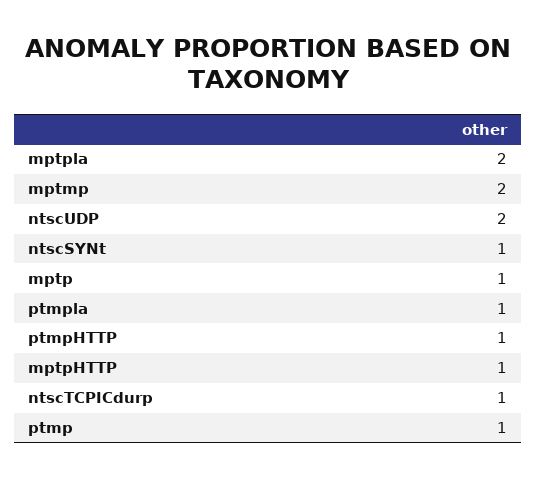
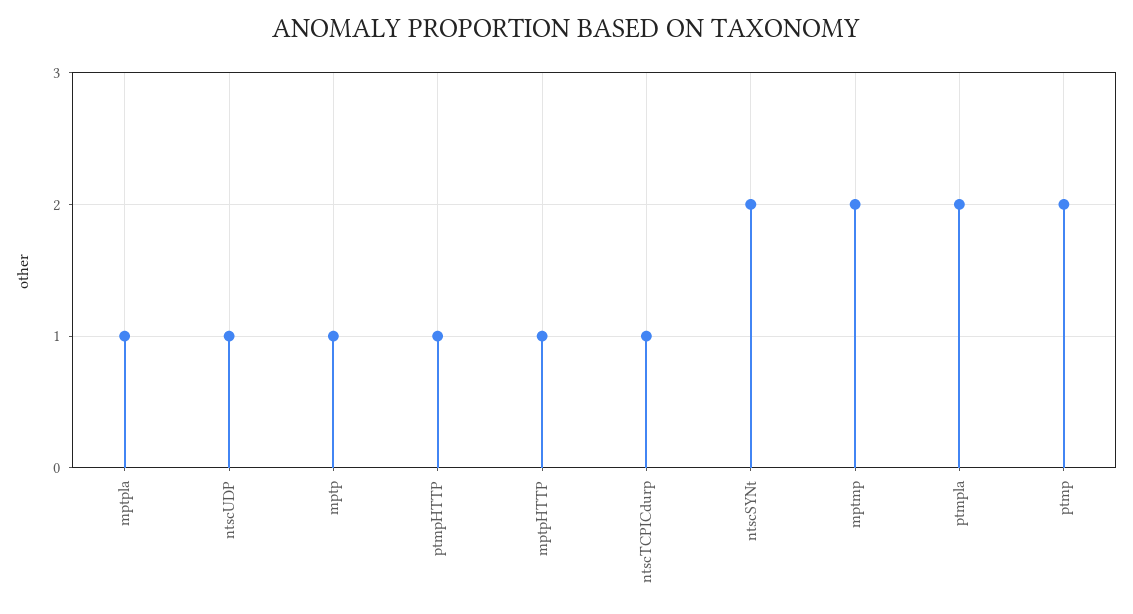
  {
-   "mptpla": 2,
+   "mptpla": 1,
    "mptmp": 2,
-   "ntscUDP": 2,
+   "ntscUDP": 1,
-   "ntscSYNt": 1,
+   "ntscSYNt": 2,
    "mptp": 1,
-   "ptmpla": 1,
+   "ptmpla": 2,
    "ptmpHTTP": 1,
    "mptpHTTP": 1,
    "ntscTCPICdurp": 1,
-   "ptmp": 1
+   "ptmp": 2
  }

